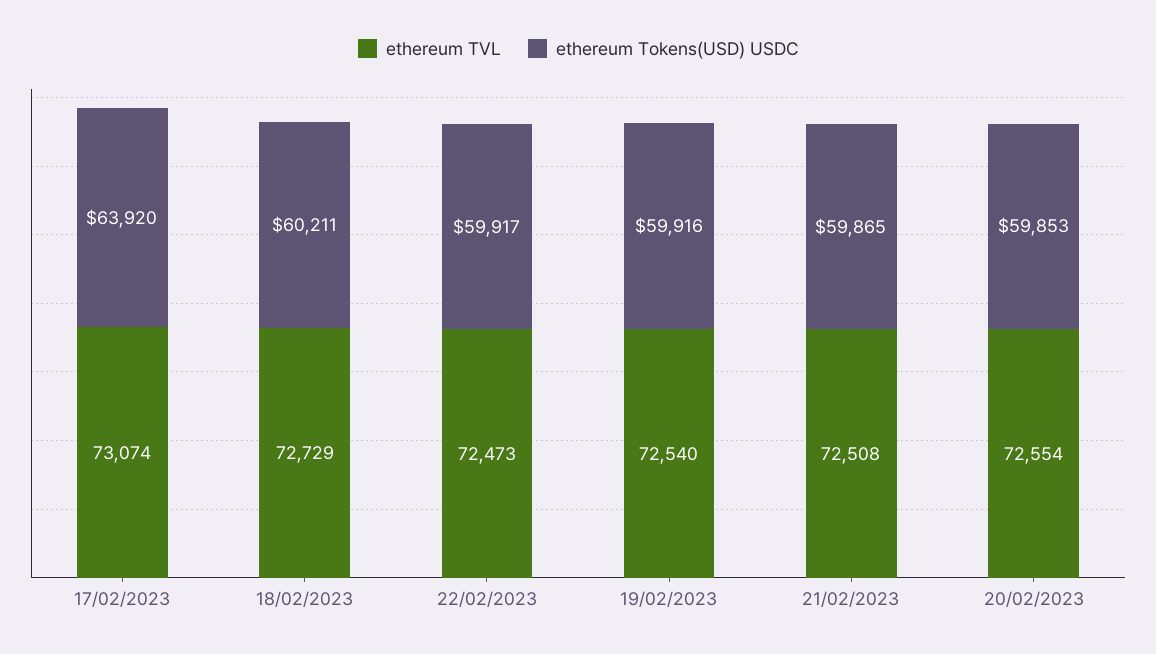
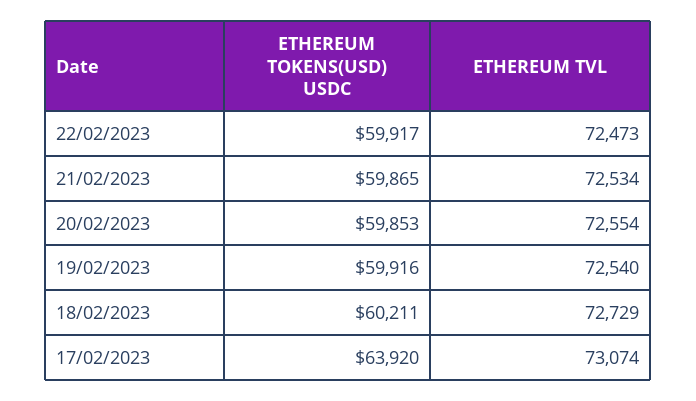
  {
    "ethereum TVL": {
      "17/02/2023": 73074,
      "18/02/2023": 72729,
      "22/02/2023": 72473,
      "19/02/2023": 72540,
-     "21/02/2023": 72508,
+     "21/02/2023": 72534,
      "20/02/2023": 72554
    },
    "ethereum Tokens(USD) USDC": {
      "17/02/2023": 63920,
      "18/02/2023": 60211,
      "22/02/2023": 59917,
      "19/02/2023": 59916,
      "21/02/2023": 59865,
      "20/02/2023": 59853
    }
  }

